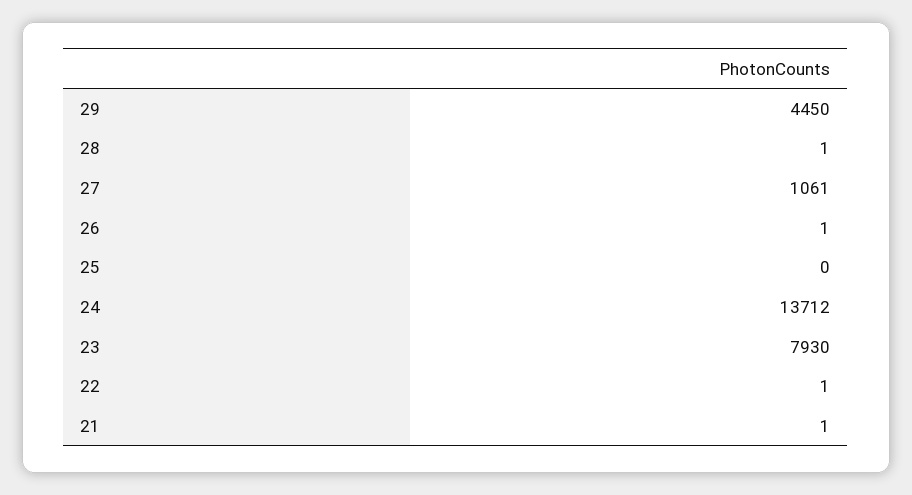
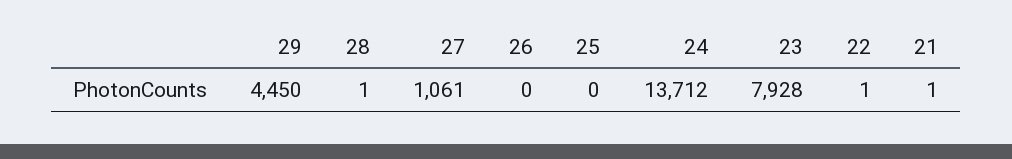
  {
    "29": 4450,
    "28": 1,
    "27": 1061,
-   "26": 1,
+   "26": 0,
    "25": 0,
    "24": 13712,
-   "23": 7930,
+   "23": 7928,
    "22": 1,
    "21": 1
  }

